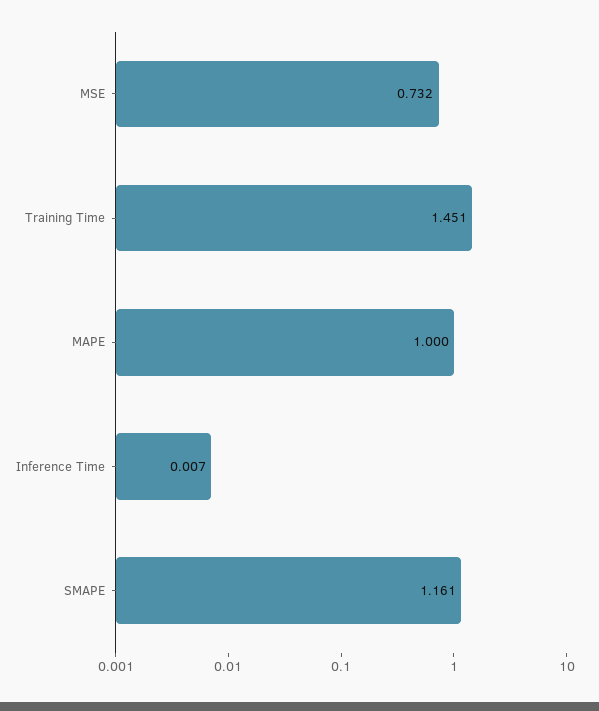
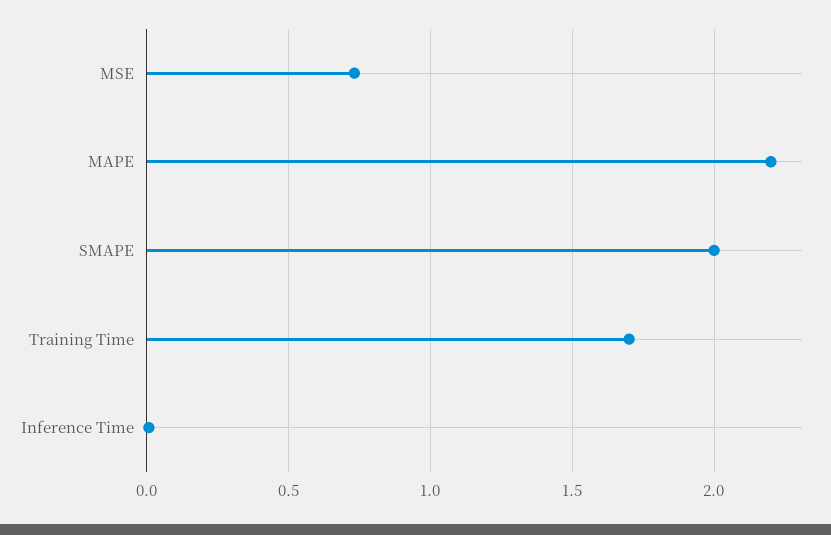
  {
    "MSE": 0.732,
-   "Training Time": 1.451,
+   "Training Time": 1.7,
-   "MAPE": 1,
+   "MAPE": 2.2,
    "Inference Time": 0.007,
-   "SMAPE": 1.161
+   "SMAPE": 2
  }

